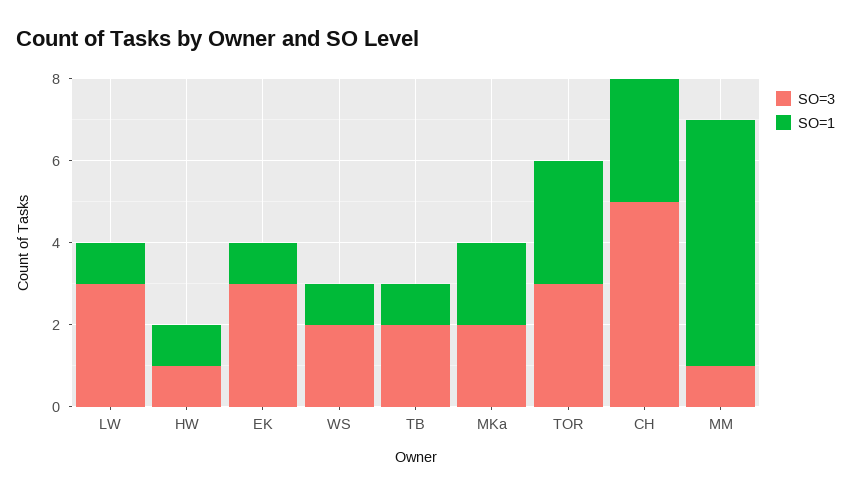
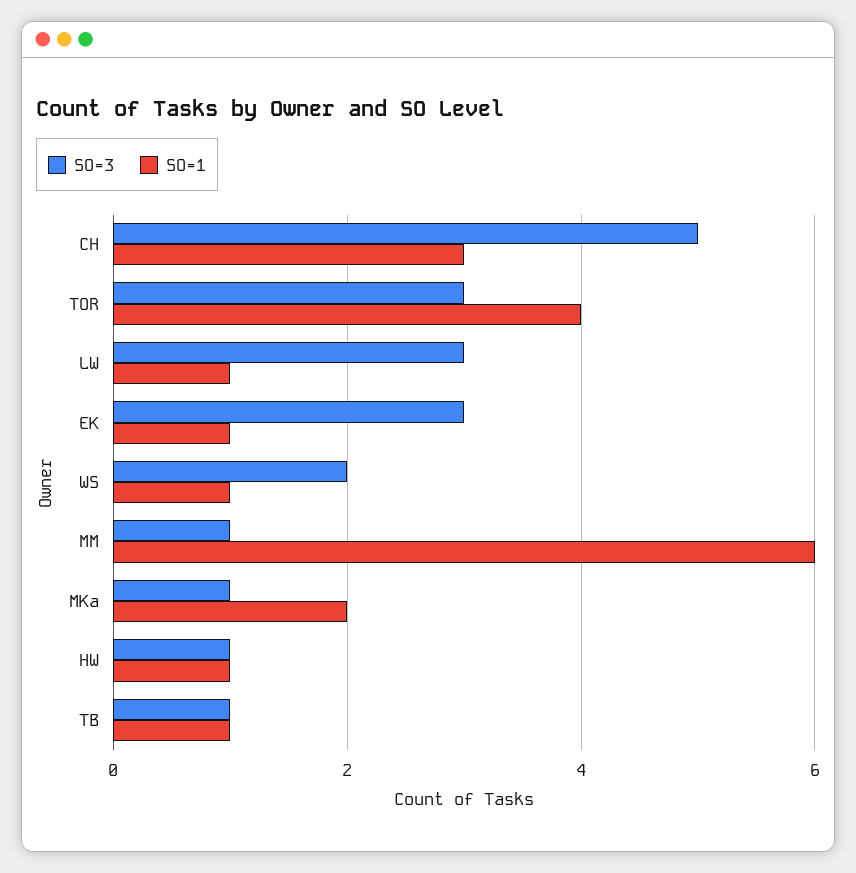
  {
    "SO=3": {
      "LW": 3,
      "HW": 1,
      "EK": 3,
      "WS": 2,
-     "TB": 2,
+     "TB": 1,
-     "MKa": 2,
+     "MKa": 1,
      "TOR": 3,
      "CH": 5,
      "MM": 1
    },
    "SO=1": {
      "LW": 1,
      "HW": 1,
      "EK": 1,
      "WS": 1,
      "TB": 1,
      "MKa": 2,
-     "TOR": 3,
+     "TOR": 4,
      "CH": 3,
      "MM": 6
    }
  }

